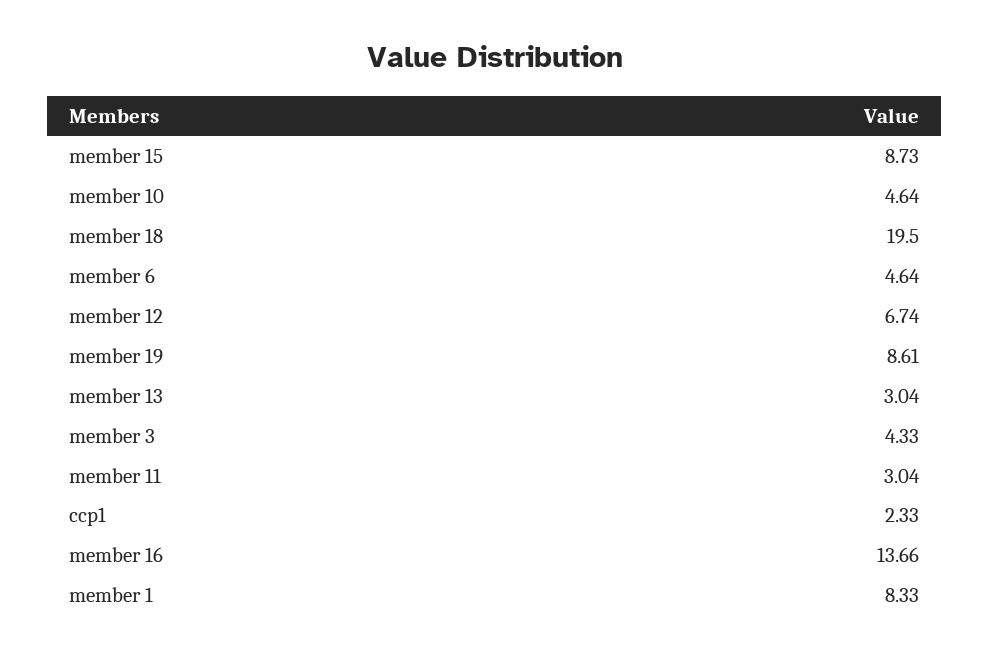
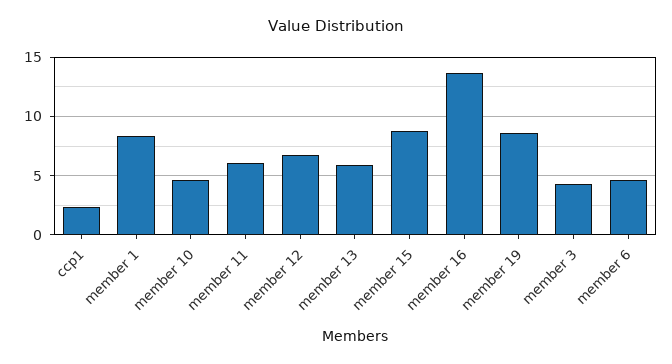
  {
    "member 15": 8.73,
    "member 10": 4.64,
-   "member 18": 19.5,
    "member 6": 4.64,
    "member 12": 6.74,
    "member 19": 8.61,
-   "member 13": 3.04,
+   "member 13": 6,
    "member 3": 4.33,
-   "member 11": 3.04,
+   "member 11": 6,
    "ccp1": 2.33,
    "member 16": 13.66,
    "member 1": 8.33
  }

